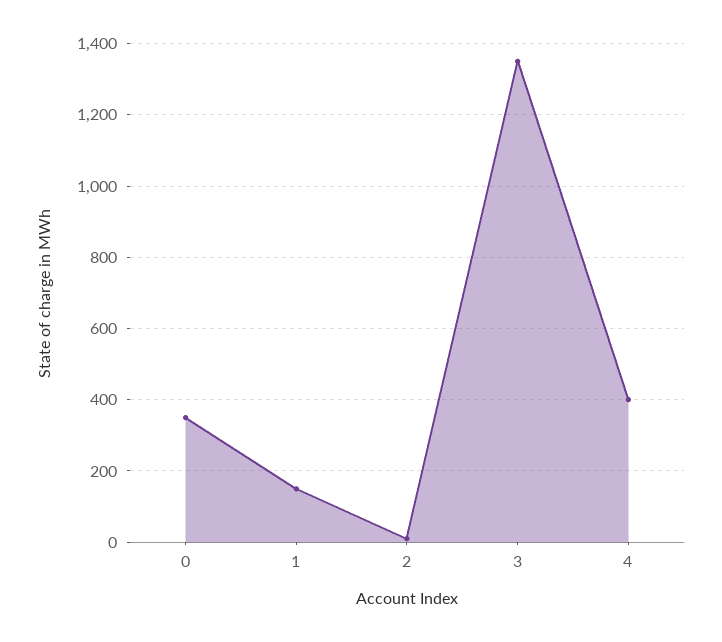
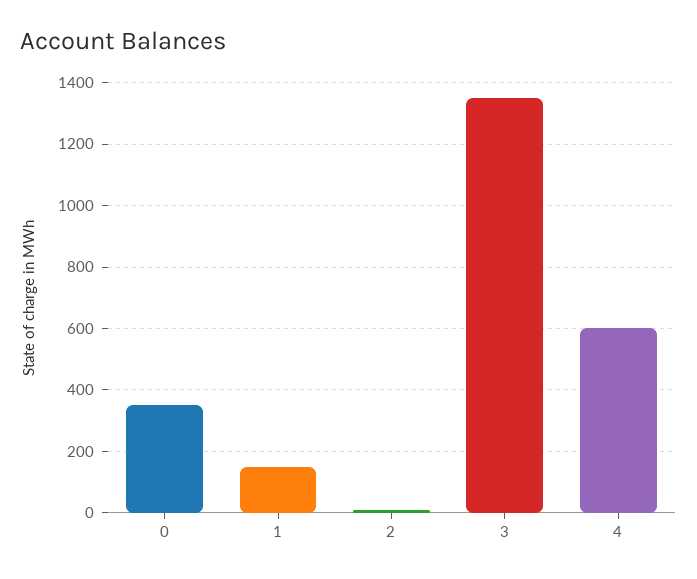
  {
    "0": 360,
    "1": 160,
    "2": 20,
    "3": 1360,
-   "4": 400
+   "4": 600
  }

